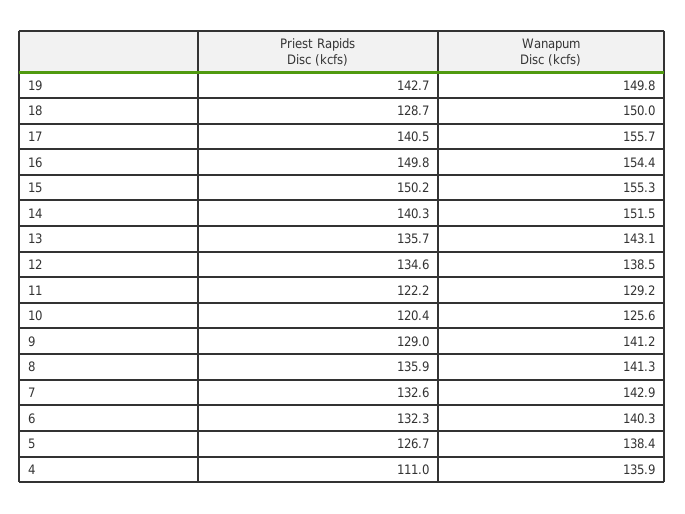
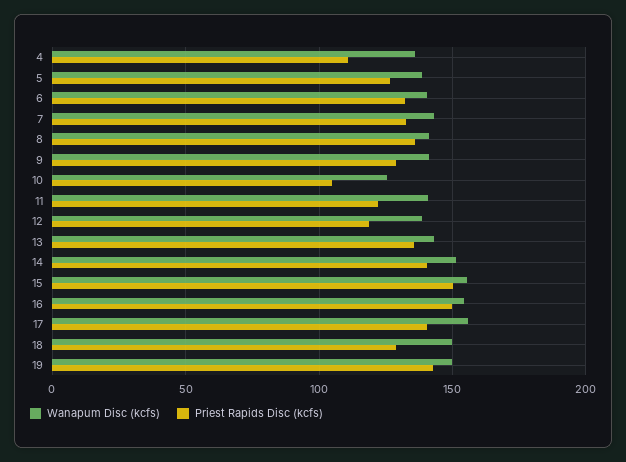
  {
    "Priest Rapids Disc (kcfs)": {
      "19": 142.7,
      "18": 128.7,
      "17": 140.5,
      "16": 149.8,
      "15": 150.2,
      "14": 140.3,
      "13": 135.7,
-     "12": 134.6,
+     "12": 120,
      "11": 122.2,
-     "10": 120.4,
+     "10": 105,
      "9": 129,
      "8": 135.9,
      "7": 132.6,
      "6": 132.3,
      "5": 126.7,
      "4": 111
    },
    "Wanapum Disc (kcfs)": {
      "19": 149.8,
      "18": 150,
      "17": 155.7,
      "16": 154.4,
      "15": 155.3,
      "14": 151.5,
      "13": 143.1,
      "12": 138.5,
-     "11": 129.2,
+     "11": 140,
      "10": 125.6,
      "9": 141.2,
      "8": 141.3,
      "7": 142.9,
      "6": 140.3,
      "5": 138.4,
      "4": 135.9
    }
  }

